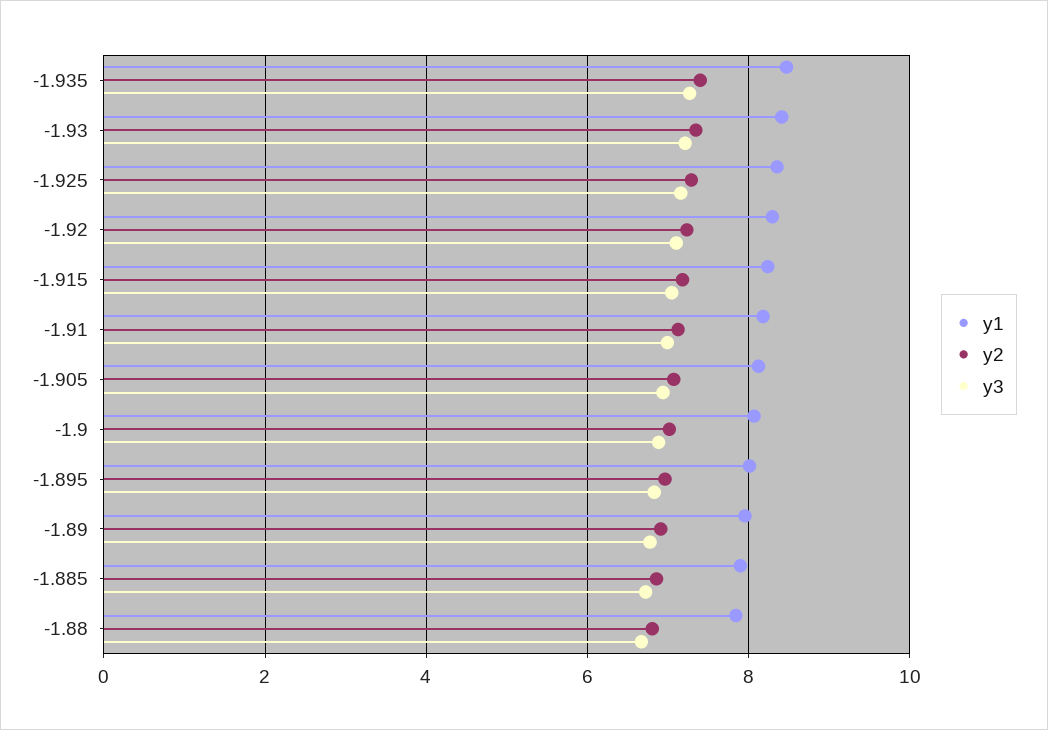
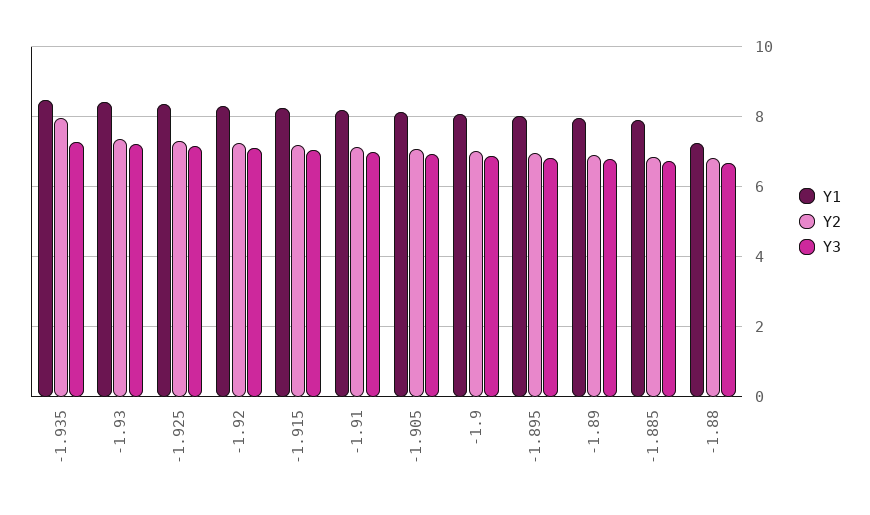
  {
    "y1": {
      "-1.935": 8.4,
      "-1.93": 8.4,
      "-1.925": 8.4,
      "-1.92": 8.2,
      "-1.915": 8.2,
      "-1.91": 8.2,
      "-1.905": 8.2,
      "-1.9": 8,
      "-1.895": 8,
      "-1.89": 8,
      "-1.885": 7.8,
-     "-1.88": 7.8
+     "-1.88": 7.2
    },
    "y2": {
-     "-1.935": 7.4,
+     "-1.935": 8,
      "-1.93": 7.4,
      "-1.925": 7.2,
      "-1.92": 7.2,
      "-1.915": 7.2,
      "-1.91": 7.2,
      "-1.905": 7,
      "-1.9": 7,
      "-1.895": 7,
      "-1.89": 7,
      "-1.885": 6.8,
      "-1.88": 6.8
    },
    "y3": {
      "-1.935": 7.2,
      "-1.93": 7.2,
      "-1.925": 7.2,
      "-1.92": 7.2,
      "-1.915": 7,
      "-1.91": 7,
      "-1.905": 7,
      "-1.9": 6.8,
      "-1.895": 6.8,
      "-1.89": 6.8,
      "-1.885": 6.8,
      "-1.88": 6.6
    }
  }

